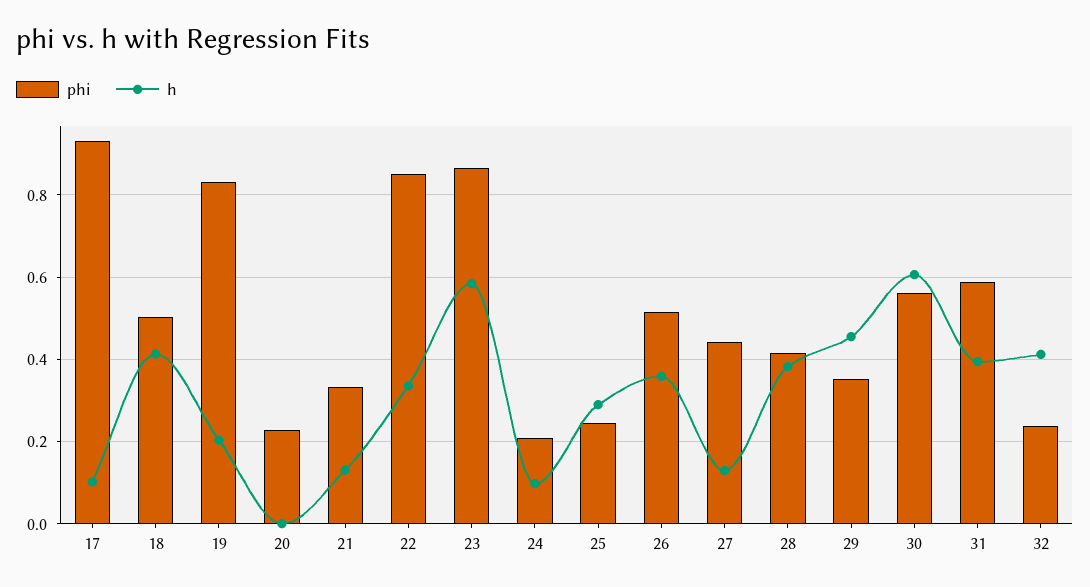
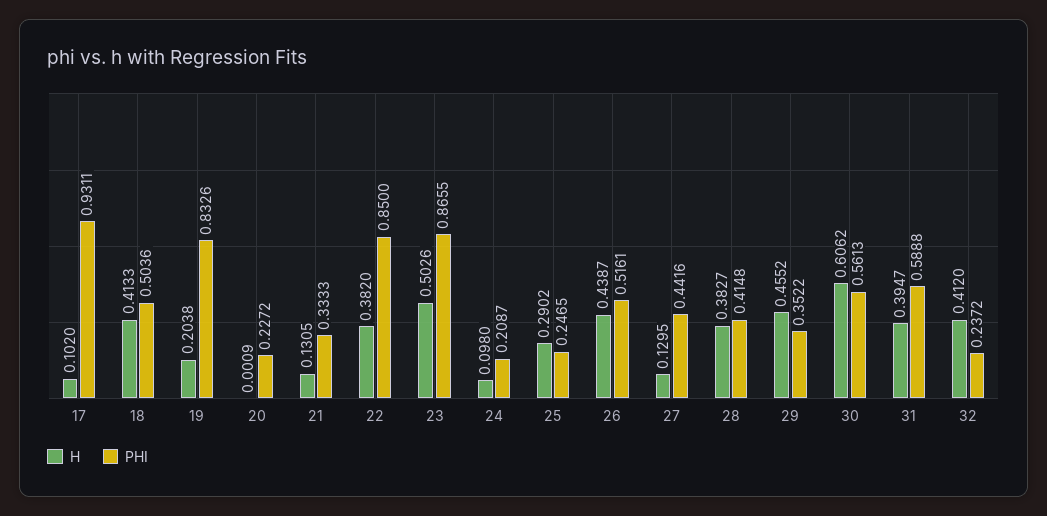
  {
    "phi": {
      "17": 0.9311,
      "18": 0.5036,
      "19": 0.8326,
      "20": 0.2272,
      "21": 0.3333,
      "22": 0.85,
      "23": 0.8655,
      "24": 0.2087,
      "25": 0.2465,
      "26": 0.5161,
      "27": 0.4416,
      "28": 0.4148,
      "29": 0.3522,
      "30": 0.5613,
      "31": 0.5888,
      "32": 0.2372
    },
    "h": {
      "17": 0.102,
      "18": 0.4133,
      "19": 0.2038,
      "20": 0.0009,
      "21": 0.1305,
-     "22": 0.34,
+     "22": 0.382,
-     "23": 0.58,
+     "23": 0.5026,
      "24": 0.098,
      "25": 0.2902,
-     "26": 0.36,
+     "26": 0.4387,
      "27": 0.1295,
      "28": 0.3827,
      "29": 0.4552,
      "30": 0.6062,
      "31": 0.3947,
      "32": 0.412
    }
  }

